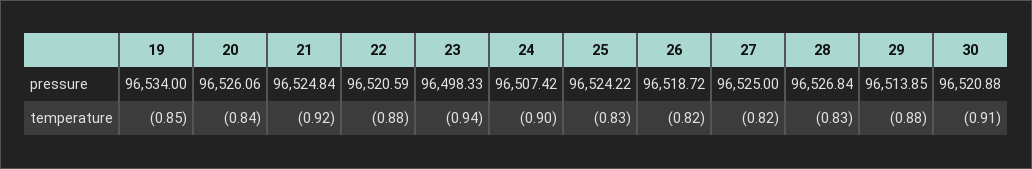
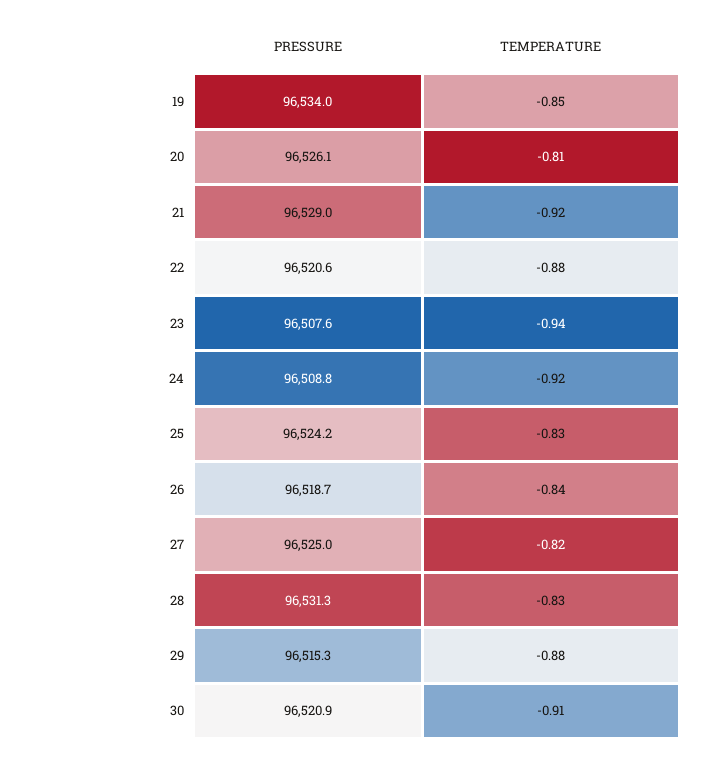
  {
    "19": {
      "pressure": 96534,
      "temperature": -0.85
    },
    "20": {
      "pressure": 96526.06,
-     "temperature": -0.84
+     "temperature": -0.81
    },
    "21": {
-     "pressure": 96524.84,
+     "pressure": 96529,
      "temperature": -0.92
    },
    "22": {
      "pressure": 96520.59,
      "temperature": -0.88
    },
    "23": {
-     "pressure": 96498.33,
+     "pressure": 96507.6,
      "temperature": -0.94
    },
    "24": {
-     "pressure": 96507.42,
+     "pressure": 96508.8,
-     "temperature": -0.9
+     "temperature": -0.92
    },
    "25": {
      "pressure": 96524.22,
      "temperature": -0.83
    },
    "26": {
      "pressure": 96518.72,
-     "temperature": -0.82
+     "temperature": -0.84
    },
    "27": {
      "pressure": 96525,
      "temperature": -0.82
    },
    "28": {
-     "pressure": 96526.84,
+     "pressure": 96531.3,
      "temperature": -0.83
    },
    "29": {
-     "pressure": 96513.85,
+     "pressure": 96515.3,
      "temperature": -0.88
    },
    "30": {
      "pressure": 96520.88,
      "temperature": -0.91
    }
  }

